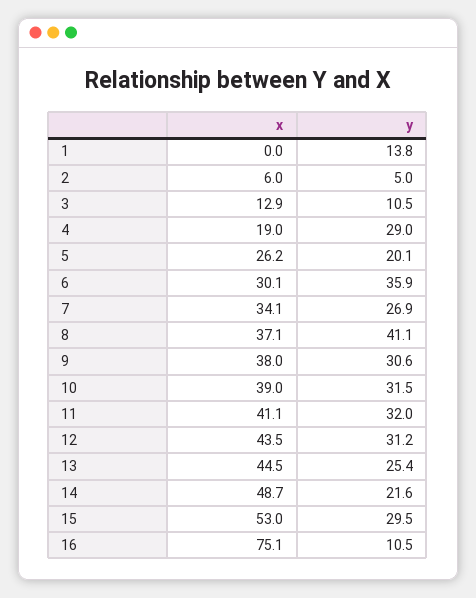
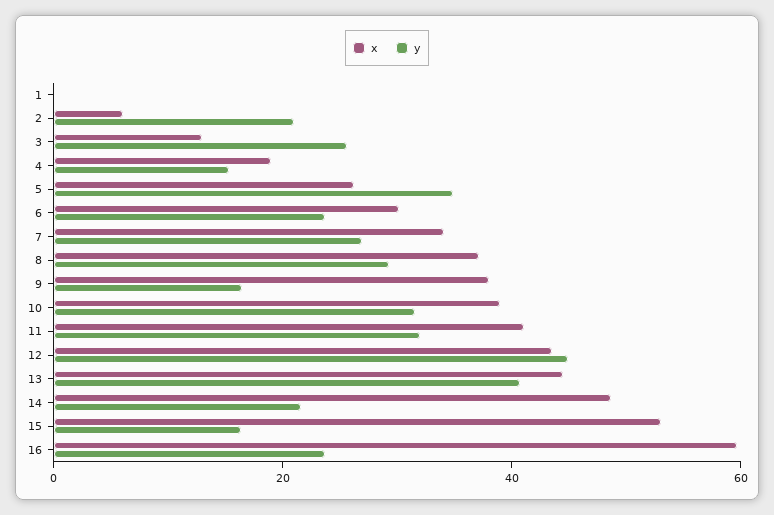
  {
    "x": {
      "1": 0,
      "2": 6,
      "3": 12.9,
      "4": 19,
      "5": 26.2,
      "6": 30.1,
      "7": 34.1,
      "8": 37.1,
      "9": 38,
      "10": 39,
      "11": 41.1,
      "12": 43.5,
      "13": 44.5,
      "14": 48.7,
      "15": 53,
-     "16": 75.1
+     "16": 60
    },
    "y": {
-     "1": 13.8,
+     "1": 0,
-     "2": 5,
+     "2": 20,
-     "3": 10.5,
+     "3": 25,
-     "4": 29,
+     "4": 15,
-     "5": 20.1,
+     "5": 35,
-     "6": 35.9,
+     "6": 25,
      "7": 26.9,
-     "8": 41.1,
+     "8": 30,
-     "9": 30.6,
+     "9": 15,
      "10": 31.5,
      "11": 32,
-     "12": 31.2,
+     "12": 45,
-     "13": 25.4,
+     "13": 40,
      "14": 21.6,
-     "15": 29.5,
+     "15": 15,
-     "16": 10.5
+     "16": 25
    }
  }

